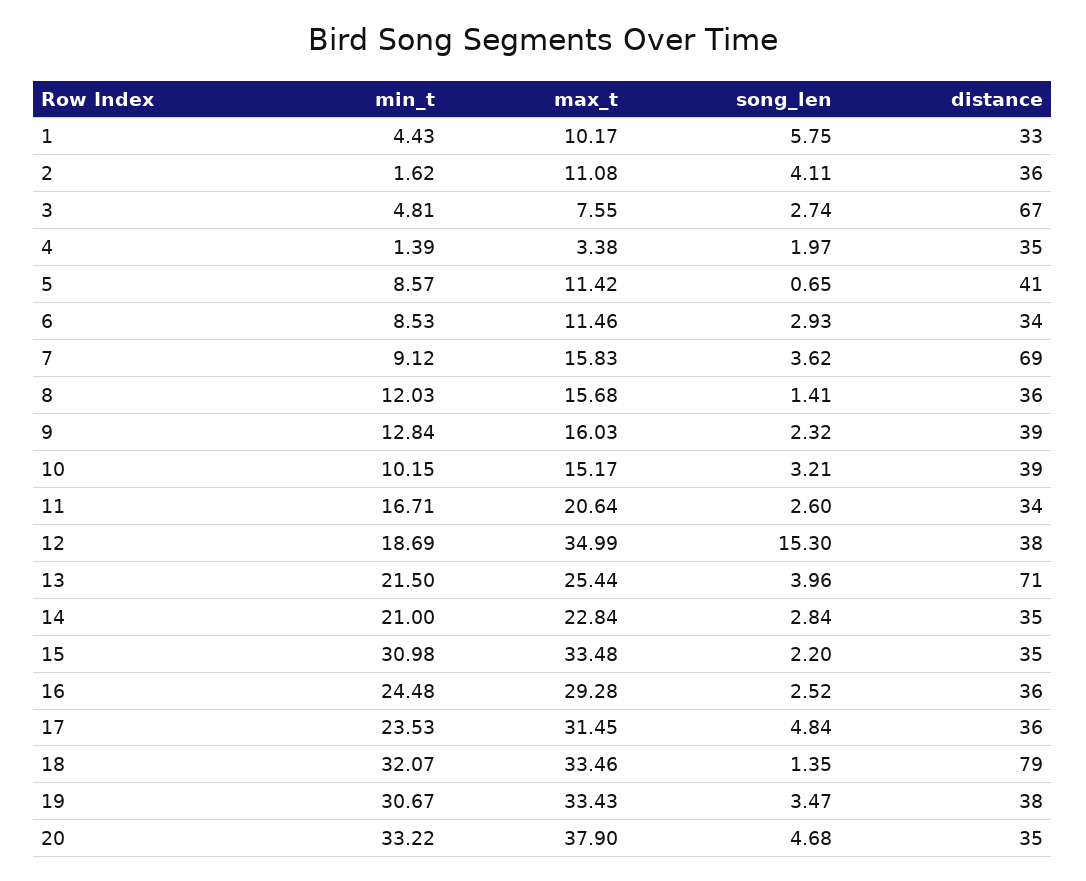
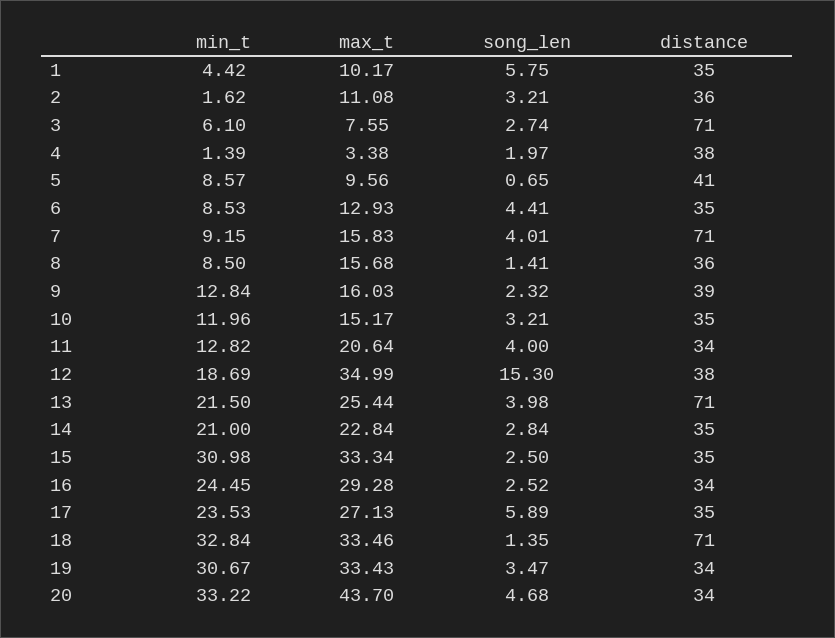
  {
    "min_t": {
-     "1": 4.43,
+     "1": 4.42,
      "2": 1.62,
-     "3": 4.81,
+     "3": 6.1,
      "4": 1.39,
      "5": 8.57,
      "6": 8.53,
-     "7": 9.12,
+     "7": 9.15,
-     "8": 12.03,
+     "8": 8.5,
      "9": 12.84,
-     "10": 10.15,
+     "10": 11.96,
-     "11": 16.71,
+     "11": 12.82,
      "12": 18.69,
      "13": 21.5,
      "14": 21,
      "15": 30.98,
-     "16": 24.48,
+     "16": 24.45,
      "17": 23.53,
-     "18": 32.07,
+     "18": 32.84,
      "19": 30.67,
      "20": 33.22
    },
    "max_t": {
      "1": 10.17,
      "2": 11.08,
      "3": 7.55,
      "4": 3.38,
-     "5": 11.42,
+     "5": 9.56,
-     "6": 11.46,
+     "6": 12.93,
      "7": 15.83,
      "8": 15.68,
      "9": 16.03,
      "10": 15.17,
      "11": 20.64,
      "12": 34.99,
      "13": 25.44,
      "14": 22.84,
-     "15": 33.48,
+     "15": 33.34,
      "16": 29.28,
-     "17": 31.45,
+     "17": 27.13,
      "18": 33.46,
      "19": 33.43,
-     "20": 37.9
+     "20": 43.7
    },
    "song_len": {
      "1": 5.75,
-     "2": 4.11,
+     "2": 3.21,
      "3": 2.74,
      "4": 1.97,
      "5": 0.65,
-     "6": 2.93,
+     "6": 4.41,
-     "7": 3.62,
+     "7": 4.01,
      "8": 1.41,
      "9": 2.32,
      "10": 3.21,
-     "11": 2.6,
+     "11": 4,
      "12": 15.3,
-     "13": 3.96,
+     "13": 3.98,
      "14": 2.84,
-     "15": 2.2,
+     "15": 2.5,
      "16": 2.52,
-     "17": 4.84,
+     "17": 5.89,
      "18": 1.35,
      "19": 3.47,
      "20": 4.68
    },
    "distance": {
-     "1": 33,
+     "1": 35,
      "2": 36,
-     "3": 67,
+     "3": 71,
-     "4": 35,
+     "4": 38,
      "5": 41,
-     "6": 34,
+     "6": 35,
-     "7": 69,
+     "7": 71,
      "8": 36,
      "9": 39,
-     "10": 39,
+     "10": 35,
      "11": 34,
      "12": 38,
      "13": 71,
      "14": 35,
      "15": 35,
-     "16": 36,
+     "16": 34,
-     "17": 36,
+     "17": 35,
-     "18": 79,
+     "18": 71,
-     "19": 38,
+     "19": 34,
-     "20": 35
+     "20": 34
    }
  }

